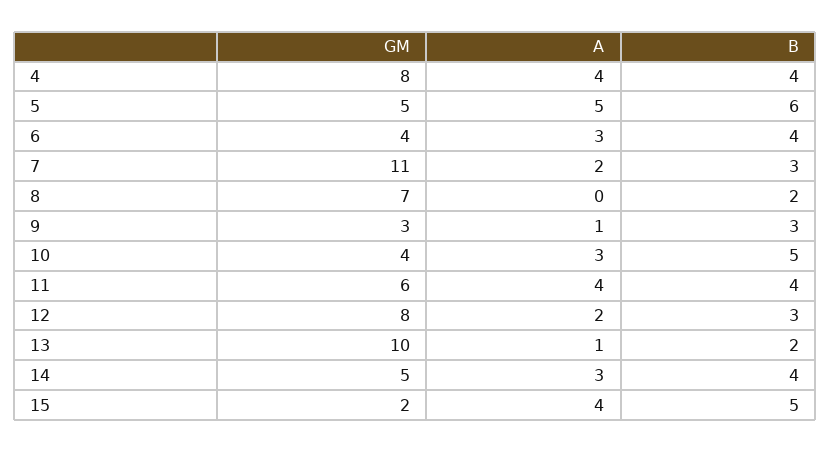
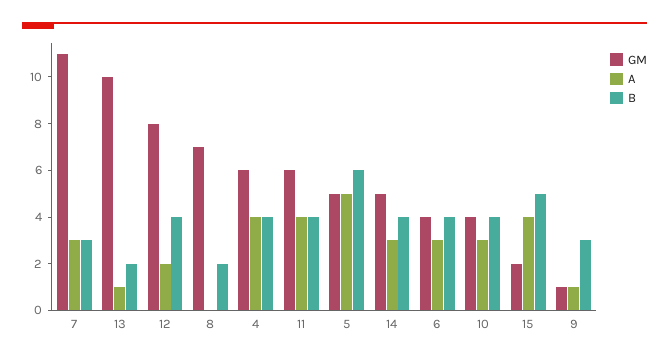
  {
    "GM": {
-     "4": 8,
+     "4": 6,
      "5": 5,
      "6": 4,
      "7": 11,
      "8": 7,
-     "9": 3,
+     "9": 1,
      "10": 4,
      "11": 6,
      "12": 8,
      "13": 10,
      "14": 5,
      "15": 2
    },
    "A": {
      "4": 4,
      "5": 5,
      "6": 3,
-     "7": 2,
+     "7": 3,
      "8": 0,
      "9": 1,
      "10": 3,
      "11": 4,
      "12": 2,
      "13": 1,
      "14": 3,
      "15": 4
    },
    "B": {
      "4": 4,
      "5": 6,
      "6": 4,
      "7": 3,
      "8": 2,
      "9": 3,
-     "10": 5,
+     "10": 4,
      "11": 4,
-     "12": 3,
+     "12": 4,
      "13": 2,
      "14": 4,
      "15": 5
    }
  }

